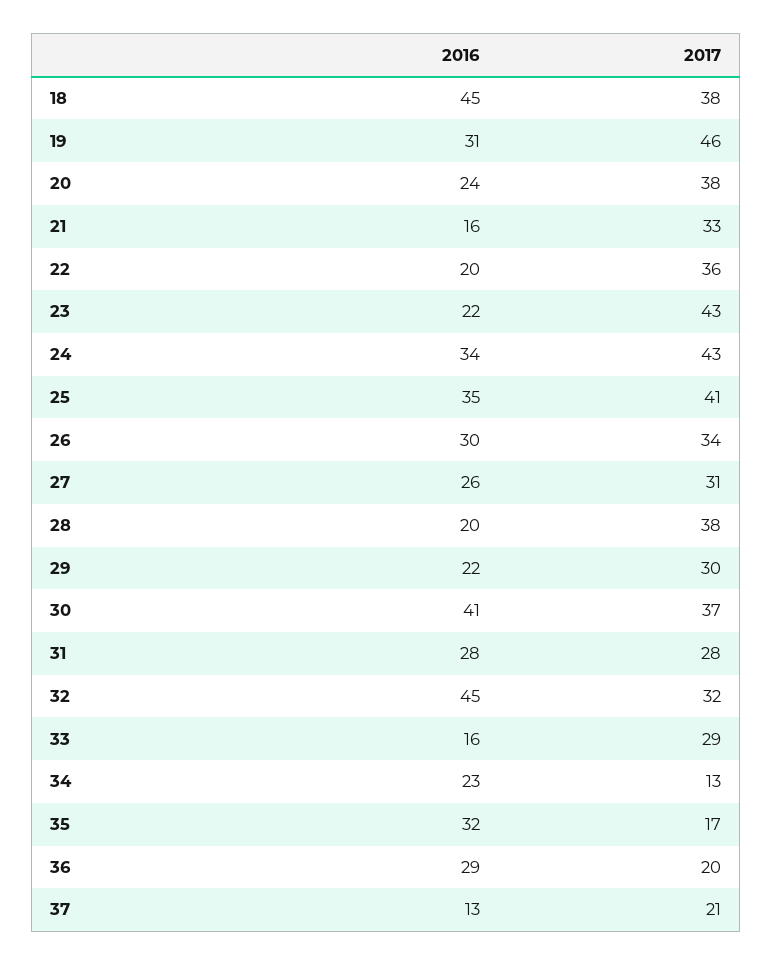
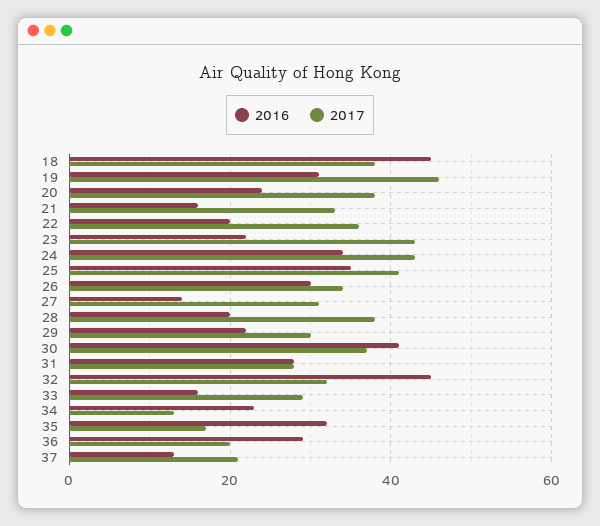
  {
    "2016": {
      "18": 45,
      "19": 31,
      "20": 24,
      "21": 16,
      "22": 20,
      "23": 22,
      "24": 34,
      "25": 35,
      "26": 30,
-     "27": 26,
+     "27": 15,
      "28": 20,
      "29": 22,
      "30": 41,
      "31": 28,
      "32": 45,
      "33": 16,
      "34": 23,
      "35": 32,
      "36": 29,
      "37": 13
    },
    "2017": {
      "18": 38,
      "19": 46,
      "20": 38,
      "21": 33,
      "22": 36,
      "23": 43,
      "24": 43,
      "25": 41,
      "26": 34,
      "27": 31,
      "28": 38,
      "29": 30,
      "30": 37,
      "31": 28,
      "32": 32,
      "33": 29,
      "34": 13,
      "35": 17,
      "36": 20,
      "37": 21
    }
  }

